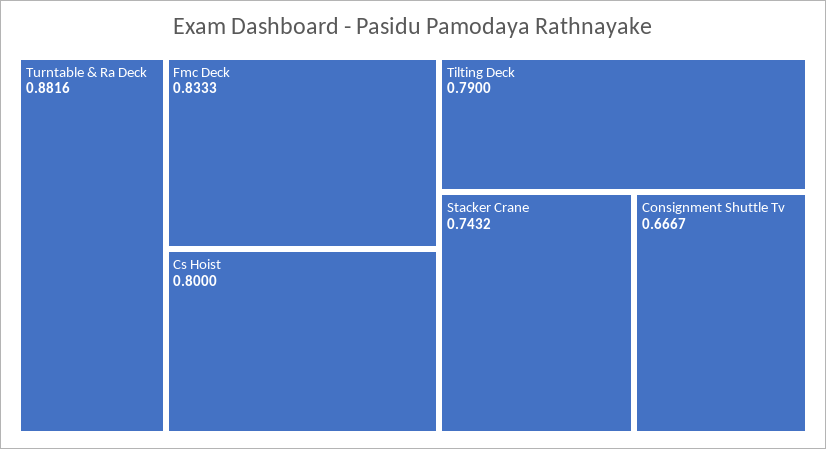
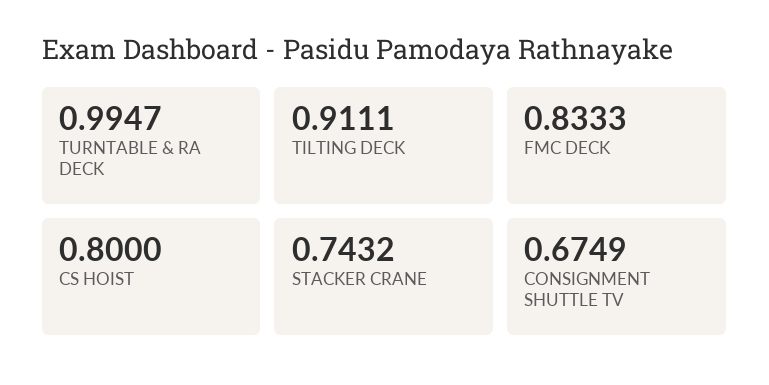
  {
-   "Turntable & Ra Deck": 0.8816,
+   "Turntable & Ra Deck": 0.9947,
    "Fmc Deck": 0.8333,
    "Cs Hoist": 0.8,
-   "Tilting Deck": 0.79,
+   "Tilting Deck": 0.9111,
    "Stacker Crane": 0.7432,
-   "Consignment Shuttle Tv": 0.6667
+   "Consignment Shuttle Tv": 0.6749
  }

